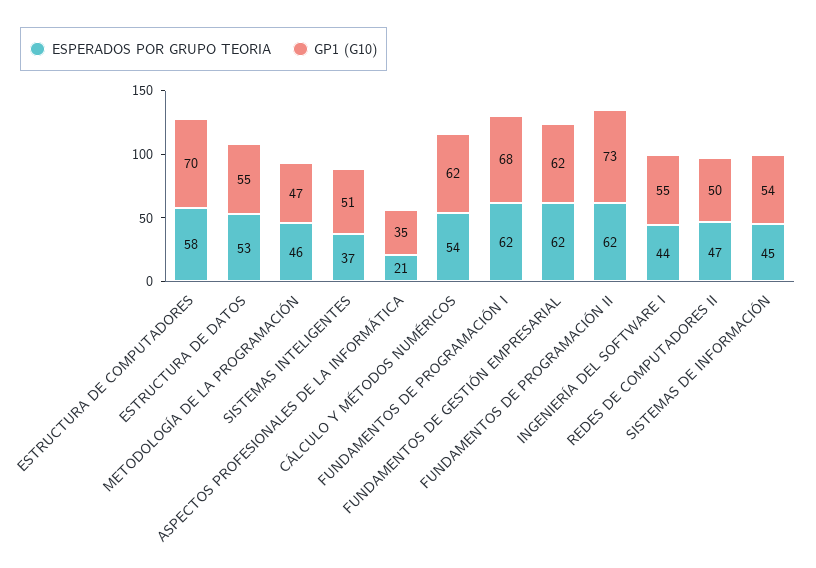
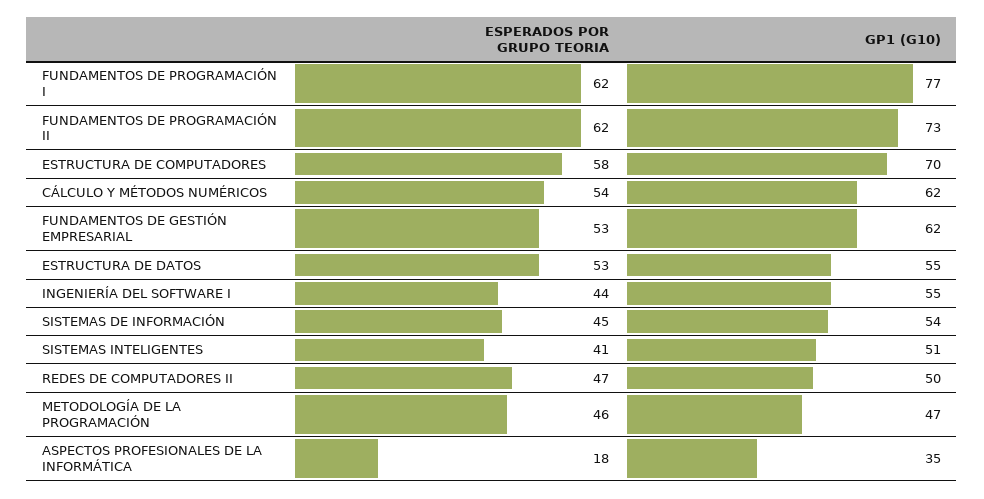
  {
    "ESPERADOS POR GRUPO TEORIA": {
      "ESTRUCTURA DE COMPUTADORES": 58,
      "ESTRUCTURA DE DATOS": 53,
      "METODOLOGÍA DE LA PROGRAMACIÓN": 46,
-     "SISTEMAS INTELIGENTES": 37,
+     "SISTEMAS INTELIGENTES": 41,
-     "ASPECTOS PROFESIONALES DE LA INFORMÁTICA": 21,
+     "ASPECTOS PROFESIONALES DE LA INFORMÁTICA": 18,
      "CÁLCULO Y MÉTODOS NUMÉRICOS": 54,
      "FUNDAMENTOS DE PROGRAMACIÓN I": 62,
-     "FUNDAMENTOS DE GESTIÓN EMPRESARIAL": 62,
+     "FUNDAMENTOS DE GESTIÓN EMPRESARIAL": 53,
      "FUNDAMENTOS DE PROGRAMACIÓN II": 62,
      "INGENIERÍA DEL SOFTWARE I": 44,
      "REDES DE COMPUTADORES II": 47,
      "SISTEMAS DE INFORMACIÓN": 45
    },
    "GP1 (G10)": {
      "ESTRUCTURA DE COMPUTADORES": 70,
      "ESTRUCTURA DE DATOS": 55,
      "METODOLOGÍA DE LA PROGRAMACIÓN": 47,
      "SISTEMAS INTELIGENTES": 51,
      "ASPECTOS PROFESIONALES DE LA INFORMÁTICA": 35,
      "CÁLCULO Y MÉTODOS NUMÉRICOS": 62,
-     "FUNDAMENTOS DE PROGRAMACIÓN I": 68,
+     "FUNDAMENTOS DE PROGRAMACIÓN I": 77,
      "FUNDAMENTOS DE GESTIÓN EMPRESARIAL": 62,
      "FUNDAMENTOS DE PROGRAMACIÓN II": 73,
      "INGENIERÍA DEL SOFTWARE I": 55,
      "REDES DE COMPUTADORES II": 50,
      "SISTEMAS DE INFORMACIÓN": 54
    }
  }

